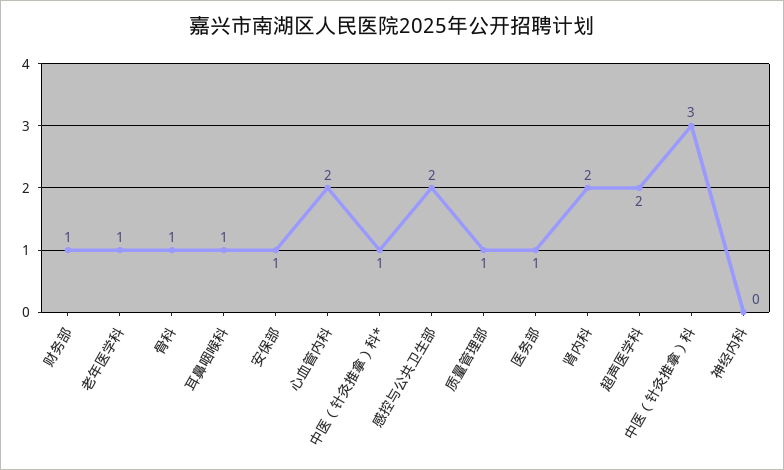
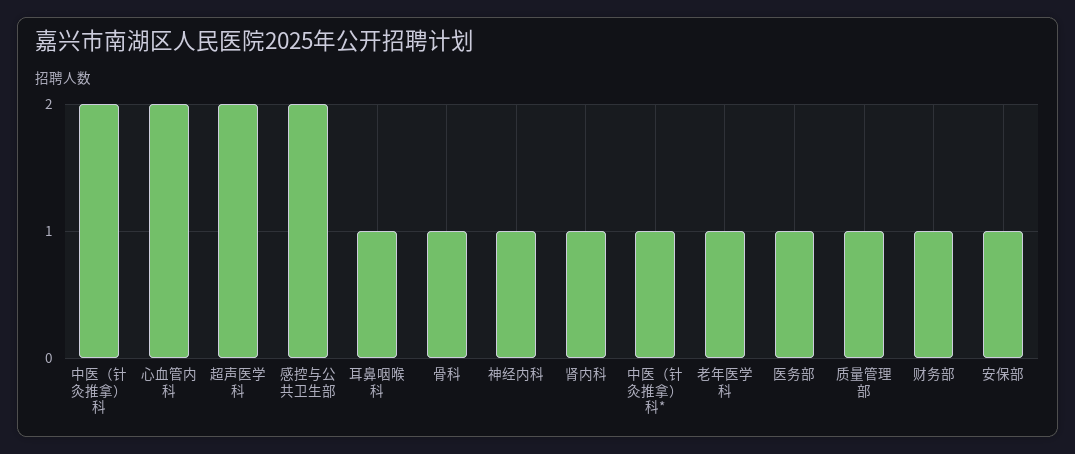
  {
    "财务部": 1,
    "老年医学科": 1,
    "骨科": 1,
    "耳鼻咽喉科": 1,
    "安保部": 1,
    "心血管内科": 2,
    "中医（针灸推拿）科*": 1,
    "感控与公共卫生部": 2,
    "质量管理部": 1,
    "医务部": 1,
-   "肾内科": 2,
+   "肾内科": 1,
    "超声医学科": 2,
-   "中医（针灸推拿）科": 3,
+   "中医（针灸推拿）科": 2,
-   "神经内科": 0
+   "神经内科": 1
  }

